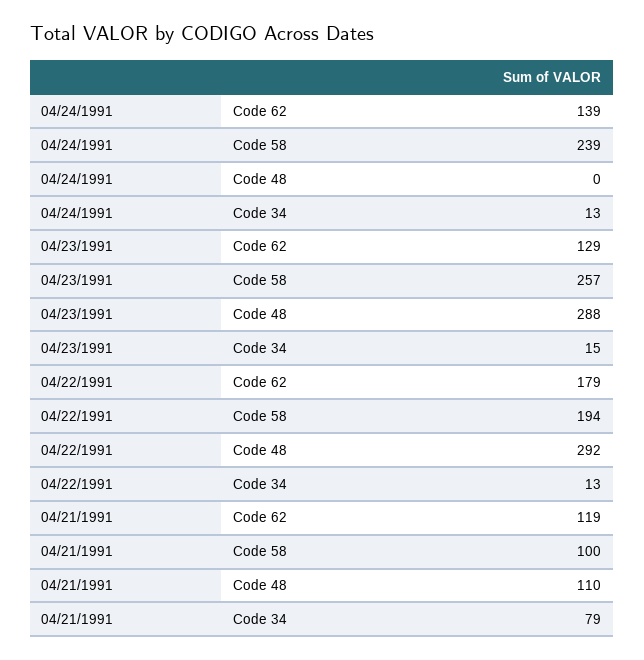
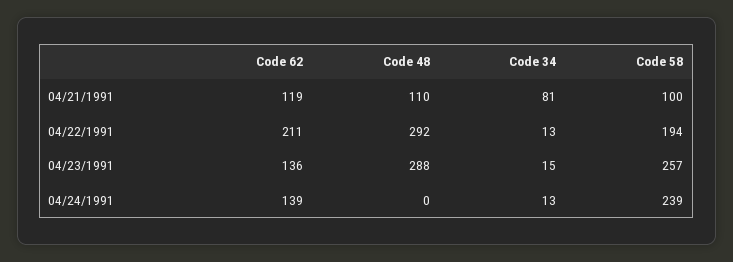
  {
    "04/24/1991": {
      "Code 62": 139,
      "Code 58": 239,
      "Code 48": 0,
      "Code 34": 13
    },
    "04/23/1991": {
-     "Code 62": 129,
+     "Code 62": 136,
      "Code 58": 257,
      "Code 48": 288,
      "Code 34": 15
    },
    "04/22/1991": {
-     "Code 62": 179,
+     "Code 62": 211,
      "Code 58": 194,
      "Code 48": 292,
      "Code 34": 13
    },
    "04/21/1991": {
      "Code 62": 119,
      "Code 58": 100,
      "Code 48": 110,
-     "Code 34": 79
+     "Code 34": 81
    }
  }

